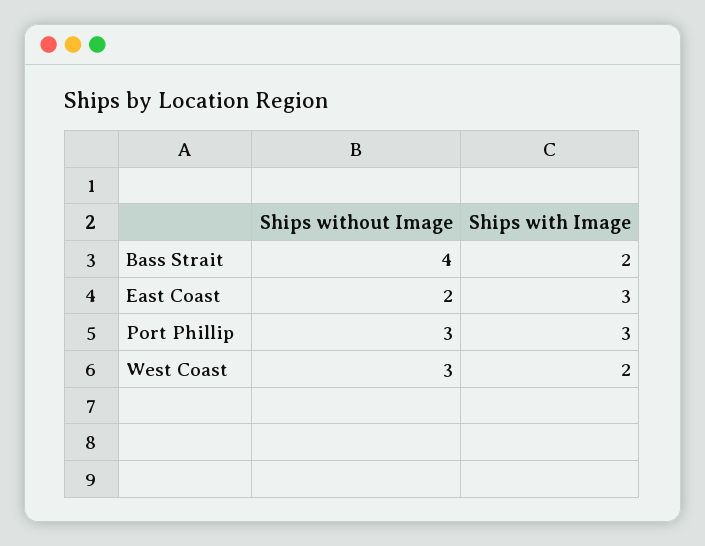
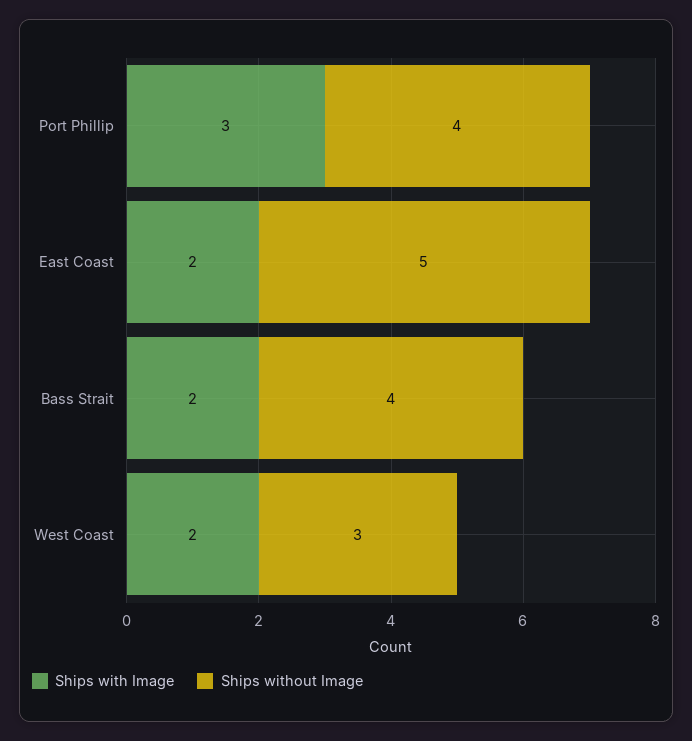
  {
    "Ships without Image": {
      "Bass Strait": 4,
-     "East Coast": 2,
+     "East Coast": 5,
-     "Port Phillip": 3,
+     "Port Phillip": 4,
      "West Coast": 3
    },
    "Ships with Image": {
      "Bass Strait": 2,
-     "East Coast": 3,
+     "East Coast": 2,
      "Port Phillip": 3,
      "West Coast": 2
    }
  }

